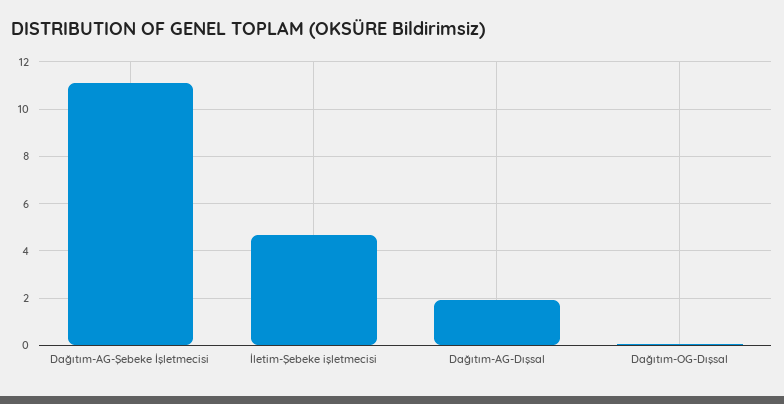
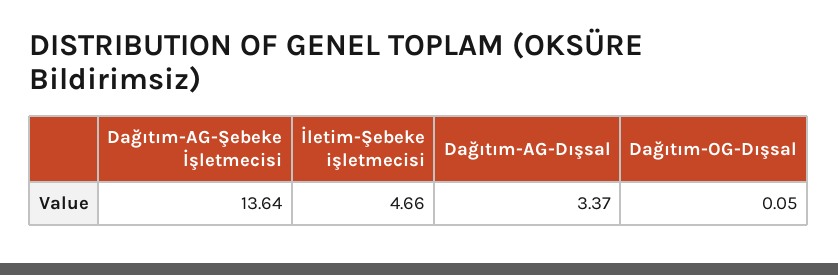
  {
-   "Dağıtım-AG-Şebeke İşletmecisi": 11,
+   "Dağıtım-AG-Şebeke İşletmecisi": 13.64,
    "İletim-Şebeke işletmecisi": 4.66,
-   "Dağıtım-AG-Dışsal": 2,
+   "Dağıtım-AG-Dışsal": 3.37,
    "Dağıtım-OG-Dışsal": 0.05
  }

